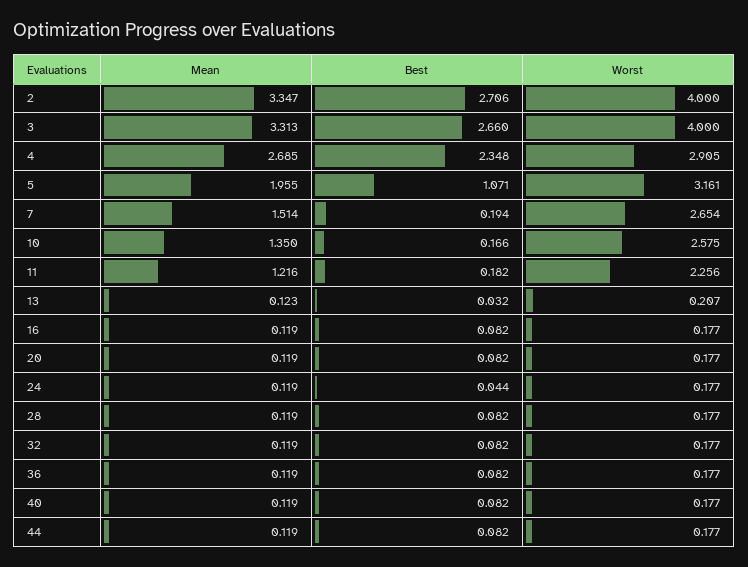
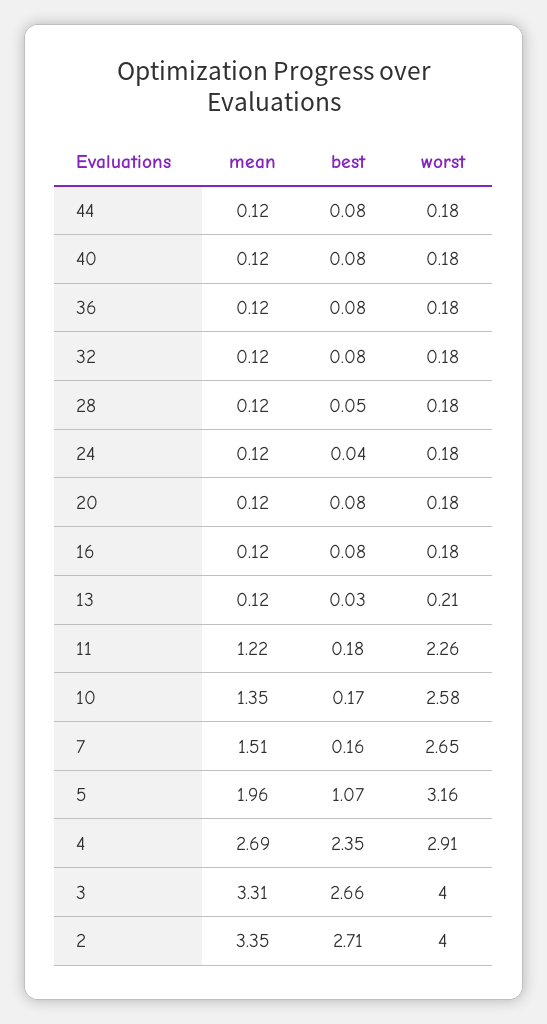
  {
    "Mean": {
      "2": 3.347,
      "3": 3.313,
      "4": 2.685,
      "5": 1.955,
      "7": 1.514,
      "10": 1.35,
      "11": 1.216,
      "13": 0.123,
      "16": 0.119,
      "20": 0.119,
      "24": 0.119,
      "28": 0.119,
      "32": 0.119,
      "36": 0.119,
      "40": 0.119,
      "44": 0.119
    },
    "Best": {
      "2": 2.706,
      "3": 2.66,
      "4": 2.348,
      "5": 1.071,
-     "7": 0.194,
+     "7": 0.16,
      "10": 0.166,
      "11": 0.182,
      "13": 0.032,
      "16": 0.082,
      "20": 0.082,
      "24": 0.044,
-     "28": 0.082,
+     "28": 0.05,
      "32": 0.082,
      "36": 0.082,
      "40": 0.082,
      "44": 0.082
    },
    "Worst": {
      "2": 4,
      "3": 4,
      "4": 2.905,
      "5": 3.161,
      "7": 2.654,
      "10": 2.575,
      "11": 2.256,
      "13": 0.207,
      "16": 0.177,
      "20": 0.177,
      "24": 0.177,
      "28": 0.177,
      "32": 0.177,
      "36": 0.177,
      "40": 0.177,
      "44": 0.177
    }
  }

